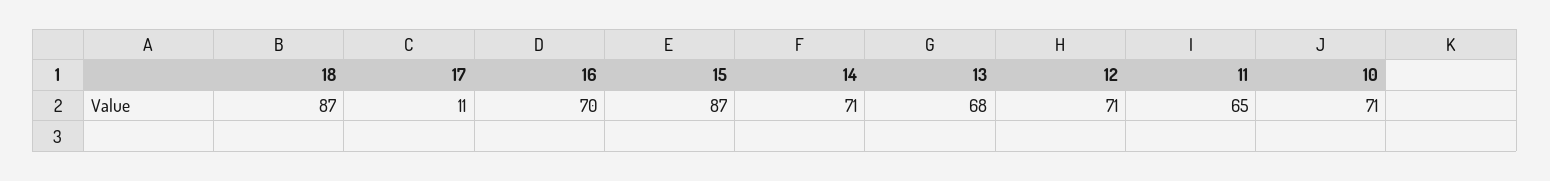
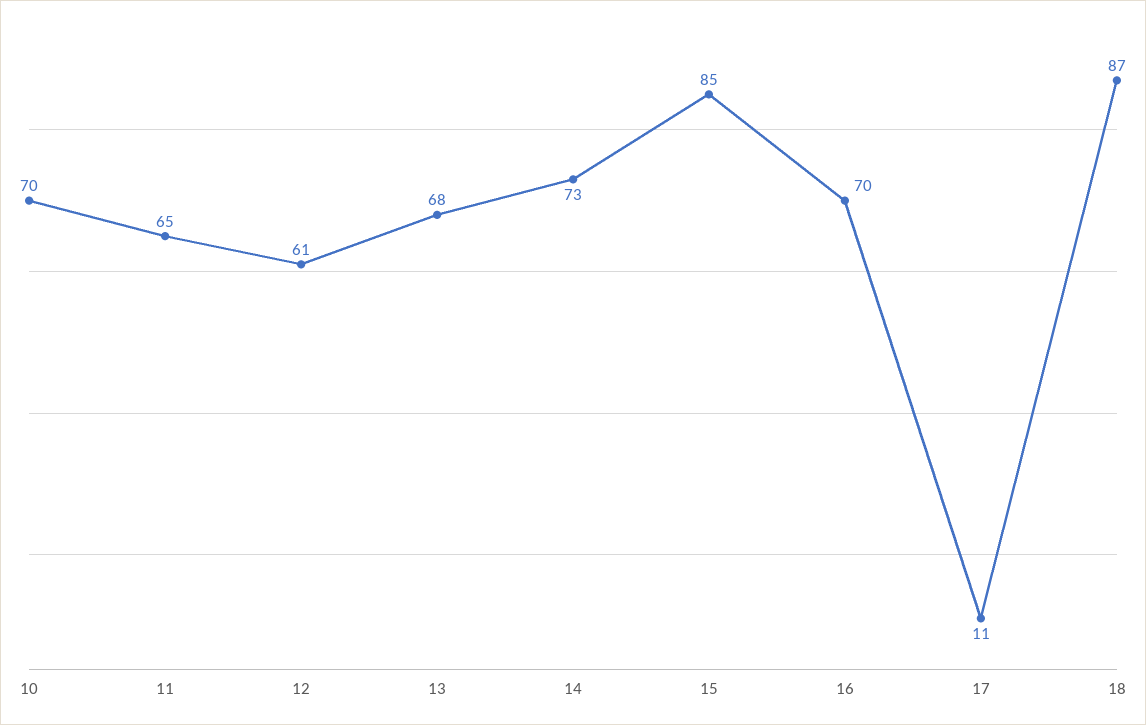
  {
    "18": 87,
    "17": 11,
    "16": 70,
-   "15": 87,
+   "15": 85,
-   "14": 71,
+   "14": 73,
    "13": 68,
-   "12": 71,
+   "12": 61,
    "11": 65,
-   "10": 71
+   "10": 70
  }

